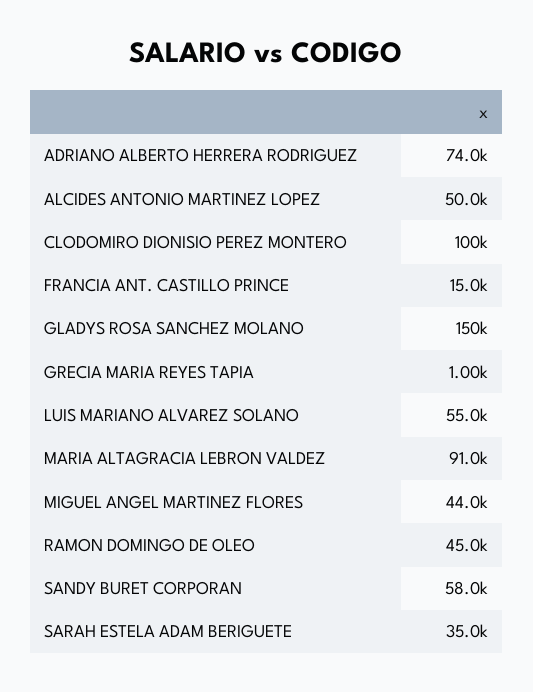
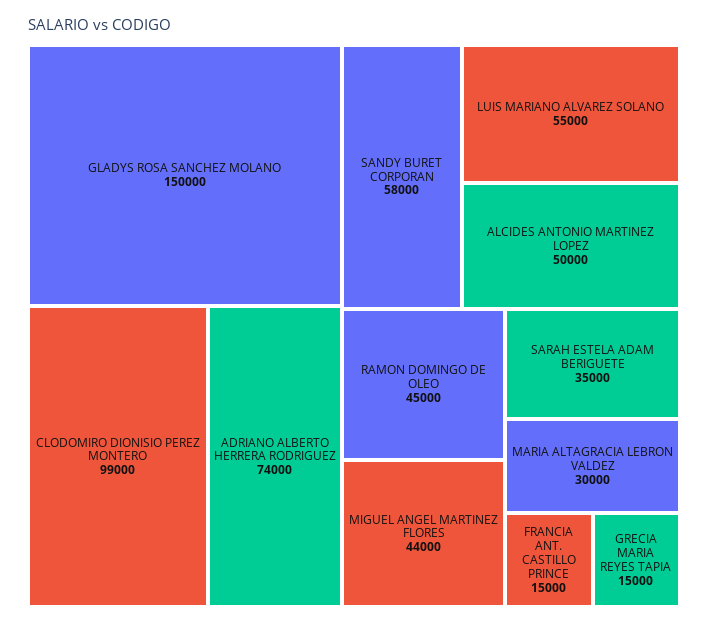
  {
    "ADRIANO ALBERTO HERRERA RODRIGUEZ": 74000,
    "ALCIDES ANTONIO MARTINEZ LOPEZ": 50000,
-   "CLODOMIRO DIONISIO PEREZ MONTERO": 100000,
+   "CLODOMIRO DIONISIO PEREZ MONTERO": 99000,
    "FRANCIA ANT. CASTILLO PRINCE": 15000,
    "GLADYS ROSA SANCHEZ MOLANO": 150000,
-   "GRECIA MARIA REYES TAPIA": 1000,
+   "GRECIA MARIA REYES TAPIA": 15000,
    "LUIS MARIANO ALVAREZ SOLANO": 55000,
-   "MARIA ALTAGRACIA LEBRON VALDEZ": 91000,
+   "MARIA ALTAGRACIA LEBRON VALDEZ": 30000,
    "MIGUEL ANGEL MARTINEZ FLORES": 44000,
    "RAMON DOMINGO DE OLEO": 45000,
    "SANDY BURET CORPORAN": 58000,
    "SARAH ESTELA ADAM BERIGUETE": 35000
  }

